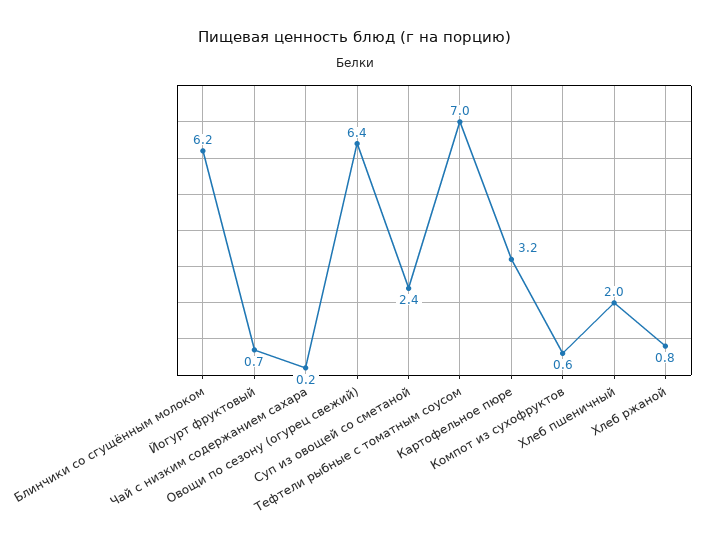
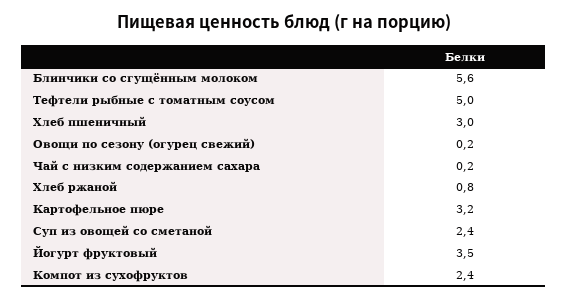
  {
-   "Блинчики со сгущённым молоком": 6.2,
+   "Блинчики со сгущённым молоком": 5.6,
-   "Йогурт фруктовый": 0.7,
+   "Йогурт фруктовый": 3.5,
    "Чай с низким содержанием сахара": 0.2,
-   "Овощи по сезону (огурец свежий)": 6.4,
+   "Овощи по сезону (огурец свежий)": 0.2,
    "Суп из овощей со сметаной": 2.4,
-   "Тефтели рыбные с томатным соусом": 7,
+   "Тефтели рыбные с томатным соусом": 5,
    "Картофельное пюре": 3.2,
-   "Компот из сухофруктов": 0.6,
+   "Компот из сухофруктов": 2.4,
-   "Хлеб пшеничный": 2,
+   "Хлеб пшеничный": 3,
    "Хлеб ржаной": 0.8
  }

